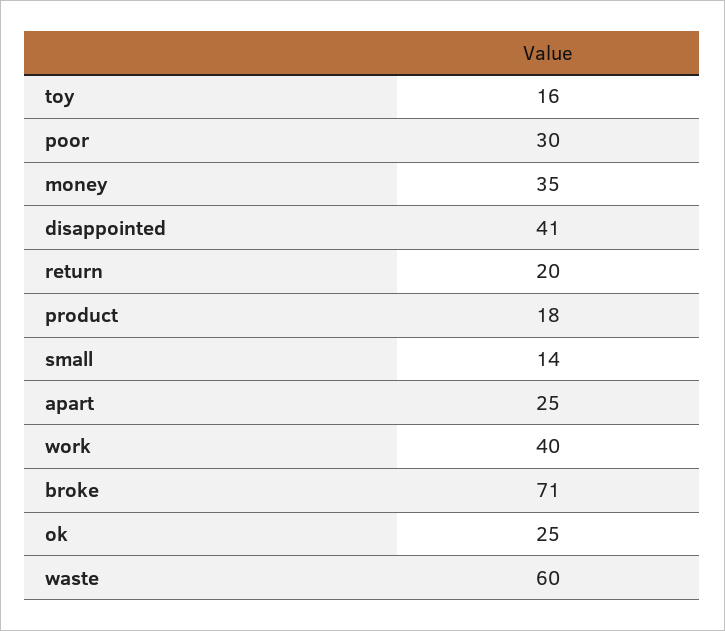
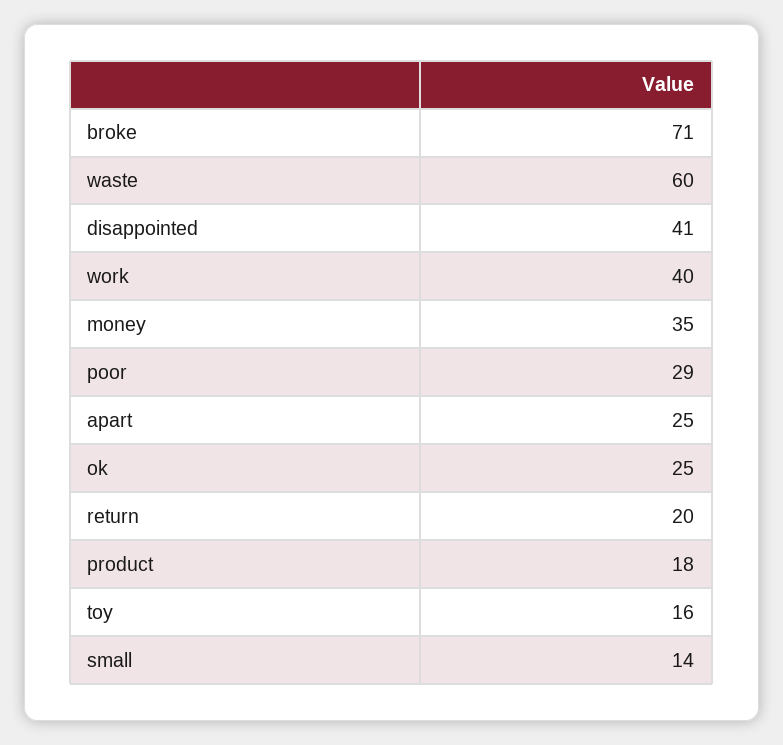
  {
    "toy": 16,
-   "poor": 30,
+   "poor": 29,
    "money": 35,
    "disappointed": 41,
    "return": 20,
    "product": 18,
    "small": 14,
    "apart": 25,
    "work": 40,
    "broke": 71,
    "ok": 25,
    "waste": 60
  }

